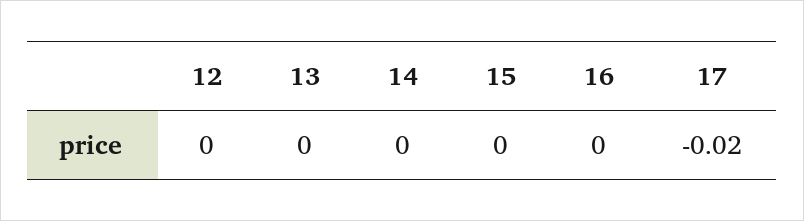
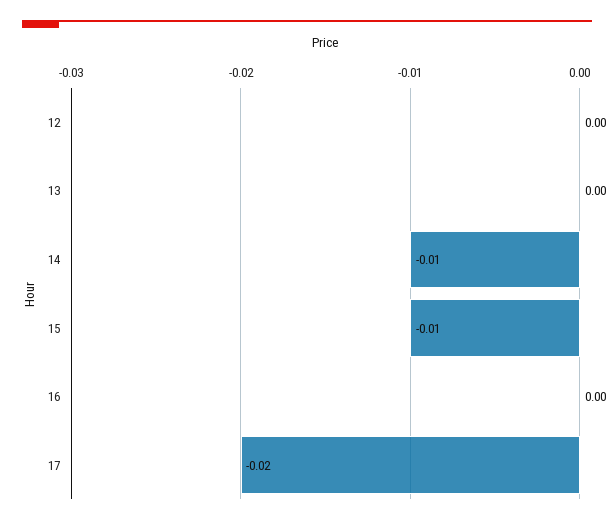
  {
    "12": 0,
    "13": 0,
-   "14": 0,
+   "14": -0.01,
-   "15": 0,
+   "15": -0.01,
    "16": 0,
    "17": -0.02
  }

